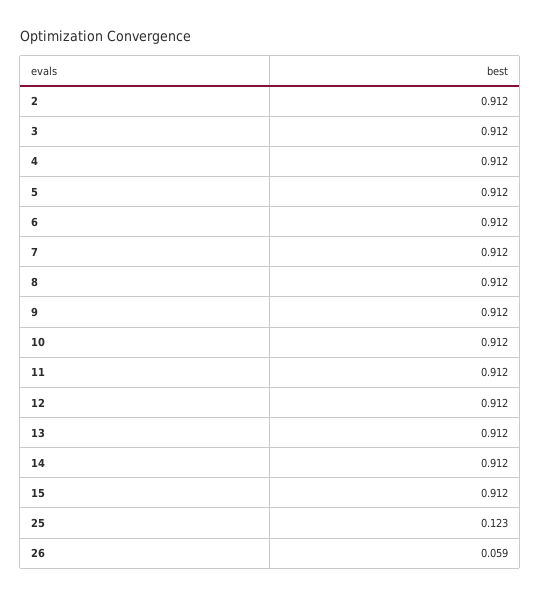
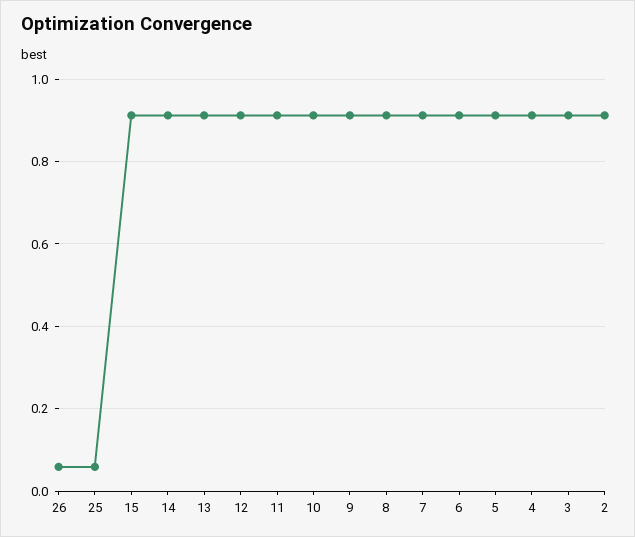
  {
    "2": 0.912,
    "3": 0.912,
    "4": 0.912,
    "5": 0.912,
    "6": 0.912,
    "7": 0.912,
    "8": 0.912,
    "9": 0.912,
    "10": 0.912,
    "11": 0.912,
    "12": 0.912,
    "13": 0.912,
    "14": 0.912,
    "15": 0.912,
-   "25": 0.123,
+   "25": 0.06,
    "26": 0.059
  }

